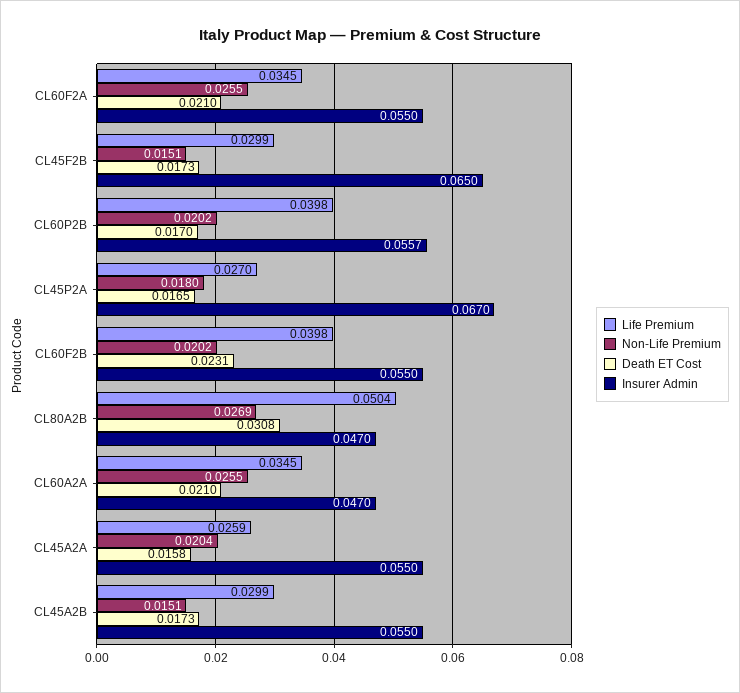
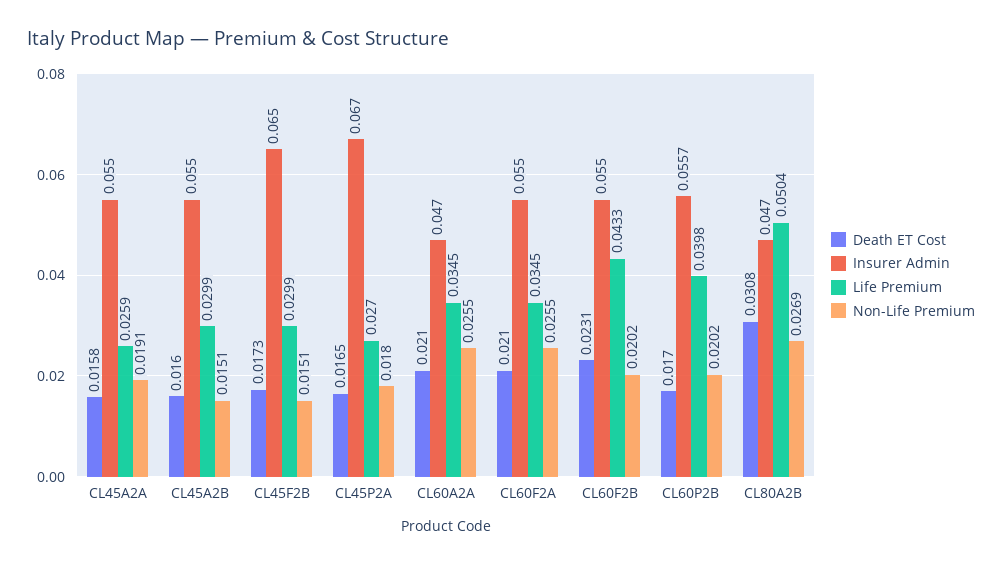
  {
    "Life Premium": {
      "CL60F2A": 0.0345,
      "CL45F2B": 0.0299,
      "CL60P2B": 0.0398,
      "CL45P2A": 0.027,
-     "CL60F2B": 0.0398,
+     "CL60F2B": 0.0433,
      "CL80A2B": 0.0504,
      "CL60A2A": 0.0345,
      "CL45A2A": 0.0259,
      "CL45A2B": 0.0299
    },
    "Non-Life Premium": {
      "CL60F2A": 0.0255,
      "CL45F2B": 0.0151,
      "CL60P2B": 0.0202,
      "CL45P2A": 0.018,
      "CL60F2B": 0.0202,
      "CL80A2B": 0.0269,
      "CL60A2A": 0.0255,
-     "CL45A2A": 0.0204,
+     "CL45A2A": 0.0191,
      "CL45A2B": 0.0151
    },
    "Death ET Cost": {
      "CL60F2A": 0.021,
      "CL45F2B": 0.0173,
      "CL60P2B": 0.017,
      "CL45P2A": 0.0165,
      "CL60F2B": 0.0231,
      "CL80A2B": 0.0308,
      "CL60A2A": 0.021,
      "CL45A2A": 0.0158,
-     "CL45A2B": 0.0173
+     "CL45A2B": 0.016
    },
    "Insurer Admin": {
      "CL60F2A": 0.055,
      "CL45F2B": 0.065,
      "CL60P2B": 0.0557,
      "CL45P2A": 0.067,
      "CL60F2B": 0.055,
      "CL80A2B": 0.047,
      "CL60A2A": 0.047,
      "CL45A2A": 0.055,
      "CL45A2B": 0.055
    }
  }

